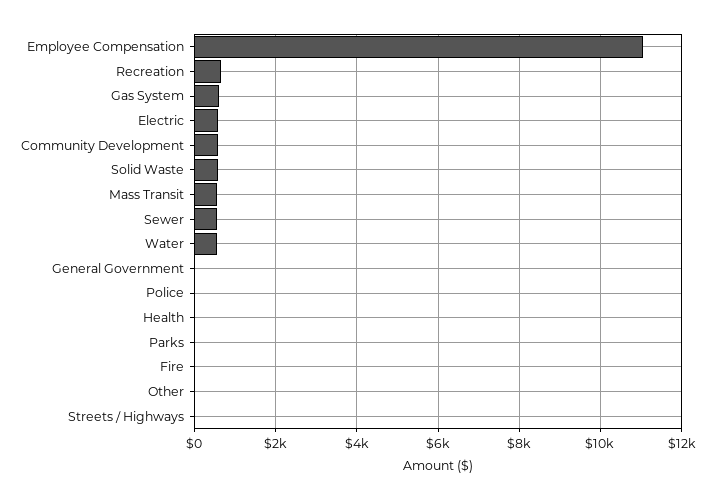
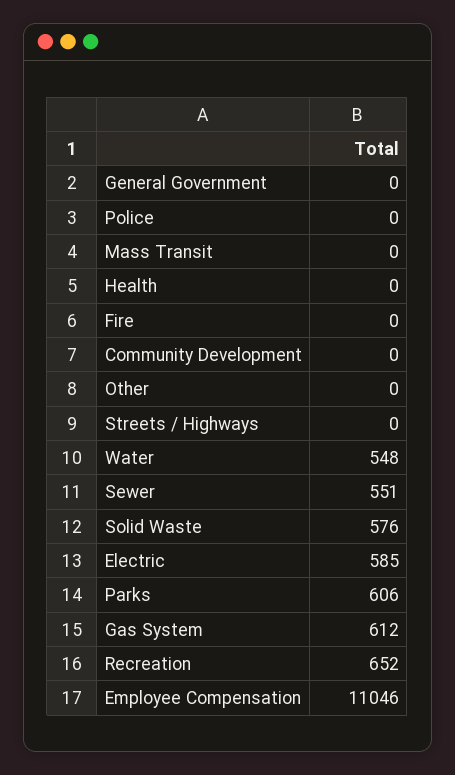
  {
    "Employee Compensation": 11046,
    "Recreation": 652,
    "Gas System": 612,
    "Electric": 585,
-   "Community Development": 600,
+   "Community Development": 0,
    "Solid Waste": 576,
-   "Mass Transit": 600,
+   "Mass Transit": 0,
    "Sewer": 551,
    "Water": 548,
    "General Government": 0,
    "Police": 0,
    "Health": 0,
-   "Parks": 0,
+   "Parks": 606,
    "Fire": 0,
    "Other": 0,
    "Streets / Highways": 0
  }

